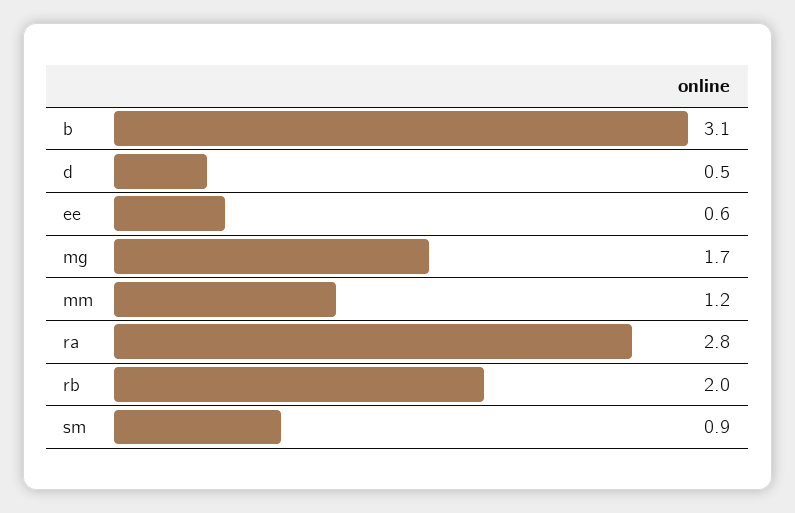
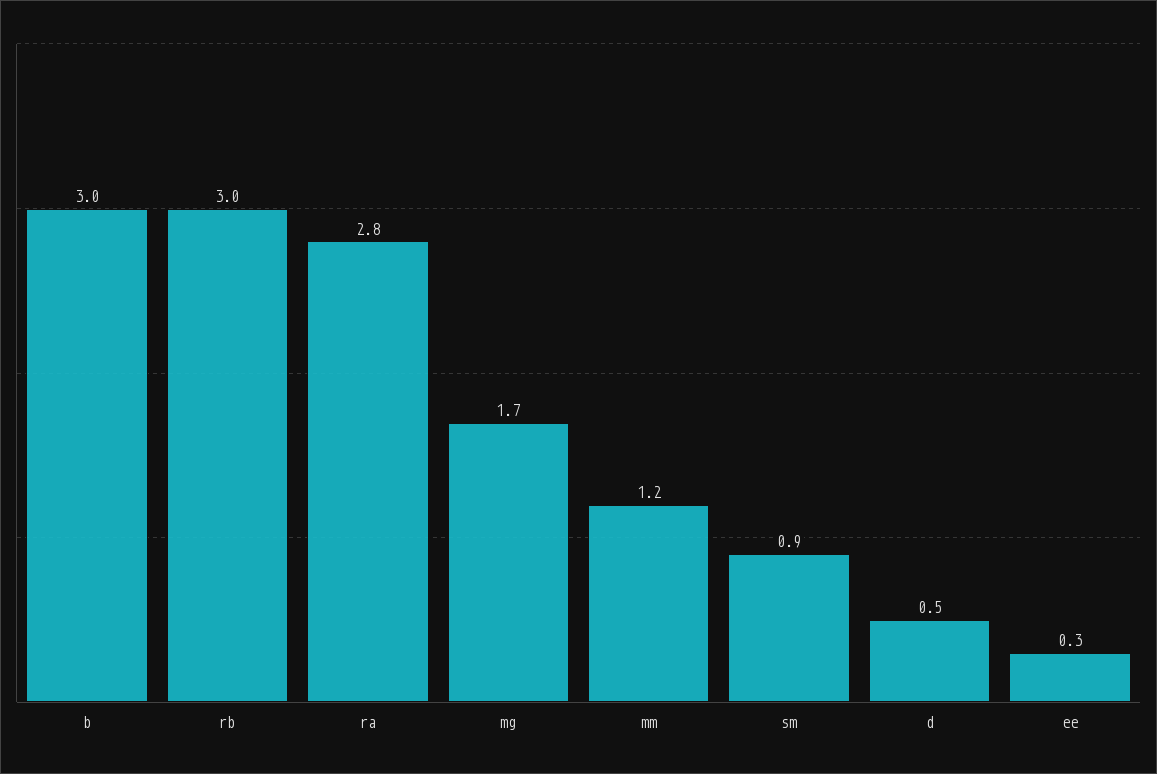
  {
-   "b": 3.1,
+   "b": 3,
    "d": 0.5,
-   "ee": 0.6,
+   "ee": 0.3,
    "mg": 1.7,
    "mm": 1.2,
    "ra": 2.8,
-   "rb": 2,
+   "rb": 3,
    "sm": 0.9
  }

